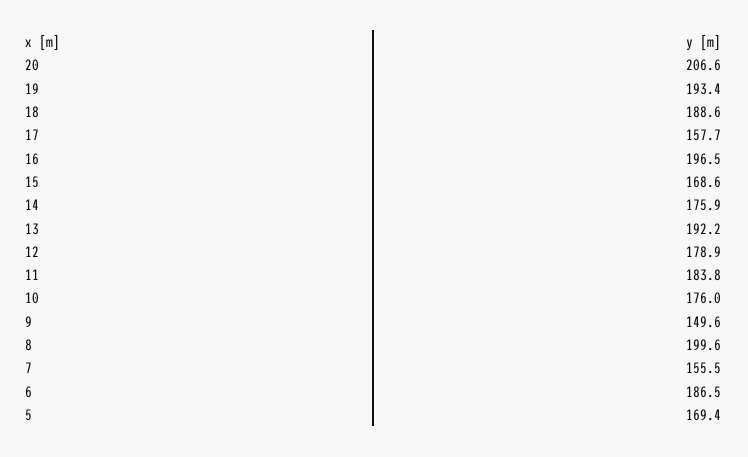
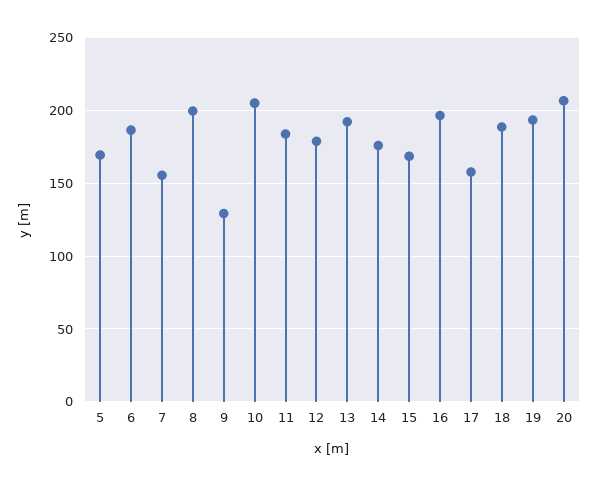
  {
    "20": 206.6,
    "19": 193.4,
    "18": 188.6,
    "17": 157.7,
    "16": 196.5,
    "15": 168.6,
    "14": 175.9,
    "13": 192.2,
    "12": 178.9,
    "11": 183.8,
-   "10": 176,
+   "10": 205,
-   "9": 149.6,
+   "9": 130,
    "8": 199.6,
    "7": 155.5,
    "6": 186.5,
    "5": 169.4
  }

